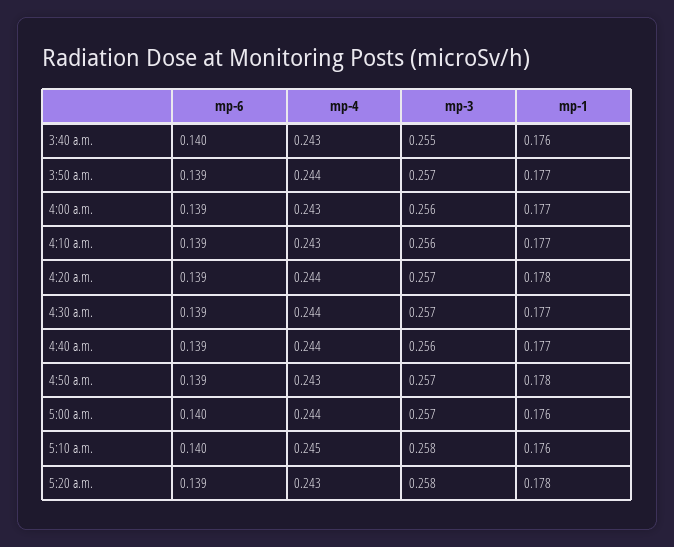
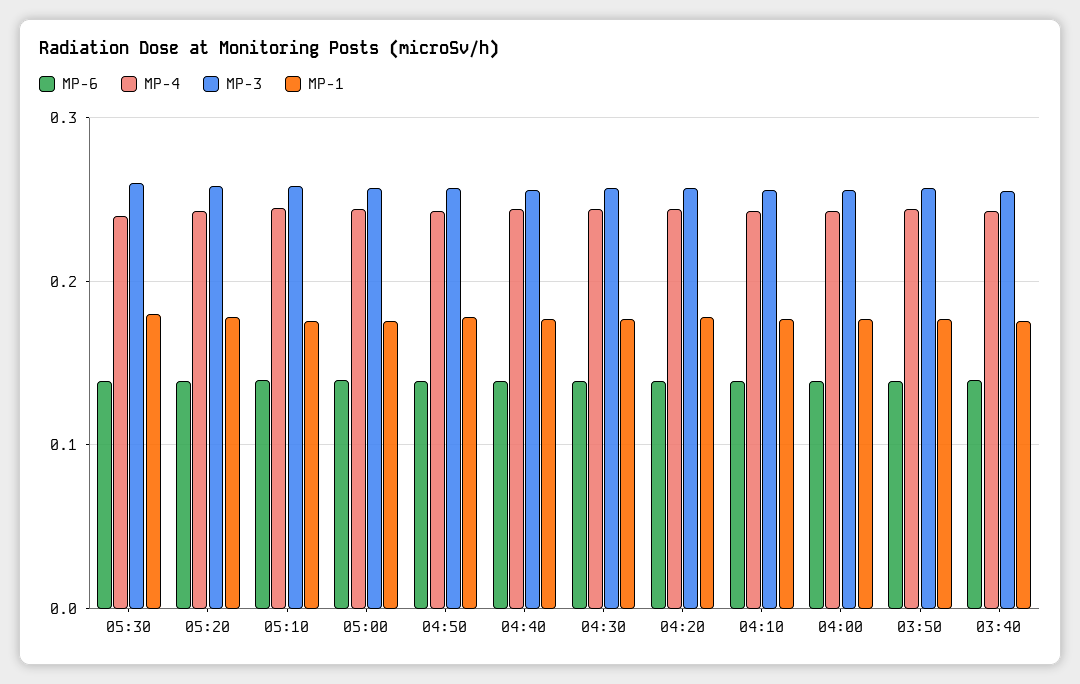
  {
    "mp-6": {
      "3:40 a.m.": 0.14,
      "3:50 a.m.": 0.139,
      "4:00 a.m.": 0.139,
      "4:10 a.m.": 0.139,
      "4:20 a.m.": 0.139,
      "4:30 a.m.": 0.139,
      "4:40 a.m.": 0.139,
      "4:50 a.m.": 0.139,
      "5:00 a.m.": 0.14,
      "5:10 a.m.": 0.14,
-     "5:20 a.m.": 0.139
+     "5:20 a.m.": 0.139,
+     "05:30": 0.14
    },
    "mp-4": {
      "3:40 a.m.": 0.243,
      "3:50 a.m.": 0.244,
      "4:00 a.m.": 0.243,
      "4:10 a.m.": 0.243,
      "4:20 a.m.": 0.244,
      "4:30 a.m.": 0.244,
      "4:40 a.m.": 0.244,
      "4:50 a.m.": 0.243,
      "5:00 a.m.": 0.244,
      "5:10 a.m.": 0.245,
-     "5:20 a.m.": 0.243
+     "5:20 a.m.": 0.243,
+     "05:30": 0.24
    },
    "mp-3": {
      "3:40 a.m.": 0.255,
      "3:50 a.m.": 0.257,
      "4:00 a.m.": 0.256,
      "4:10 a.m.": 0.256,
      "4:20 a.m.": 0.257,
      "4:30 a.m.": 0.257,
      "4:40 a.m.": 0.256,
      "4:50 a.m.": 0.257,
      "5:00 a.m.": 0.257,
      "5:10 a.m.": 0.258,
-     "5:20 a.m.": 0.258
+     "5:20 a.m.": 0.258,
+     "05:30": 0.26
    },
    "mp-1": {
      "3:40 a.m.": 0.176,
      "3:50 a.m.": 0.177,
      "4:00 a.m.": 0.177,
      "4:10 a.m.": 0.177,
      "4:20 a.m.": 0.178,
      "4:30 a.m.": 0.177,
      "4:40 a.m.": 0.177,
      "4:50 a.m.": 0.178,
      "5:00 a.m.": 0.176,
      "5:10 a.m.": 0.176,
-     "5:20 a.m.": 0.178
+     "5:20 a.m.": 0.178,
+     "05:30": 0.18
    }
  }

